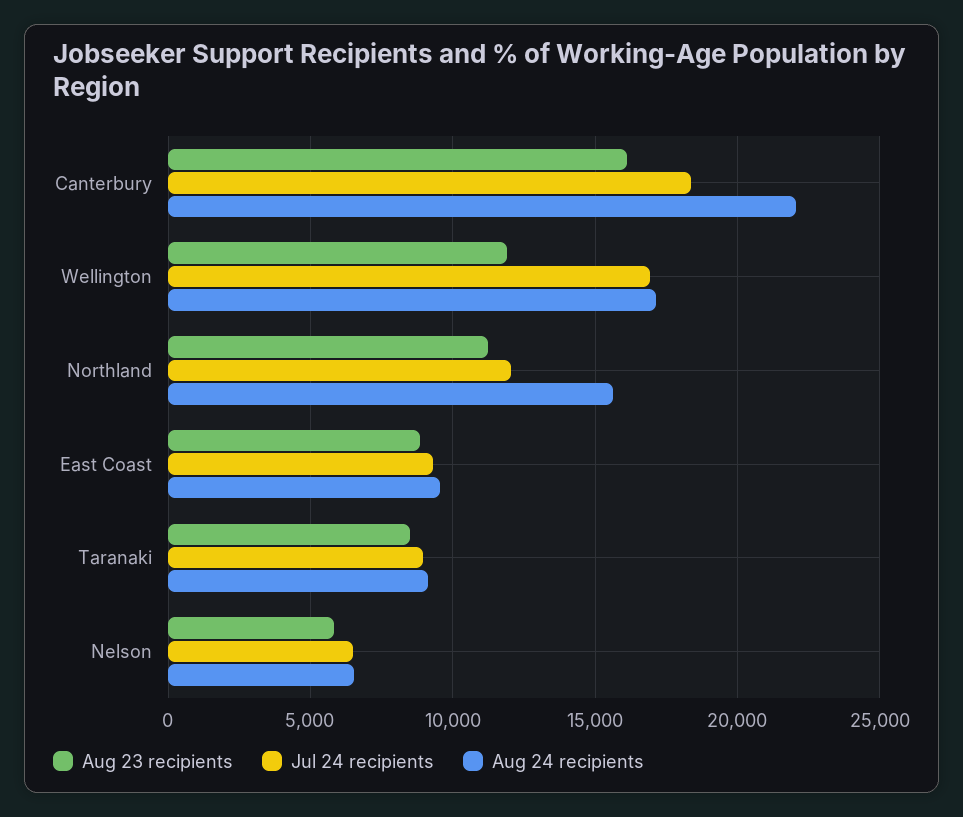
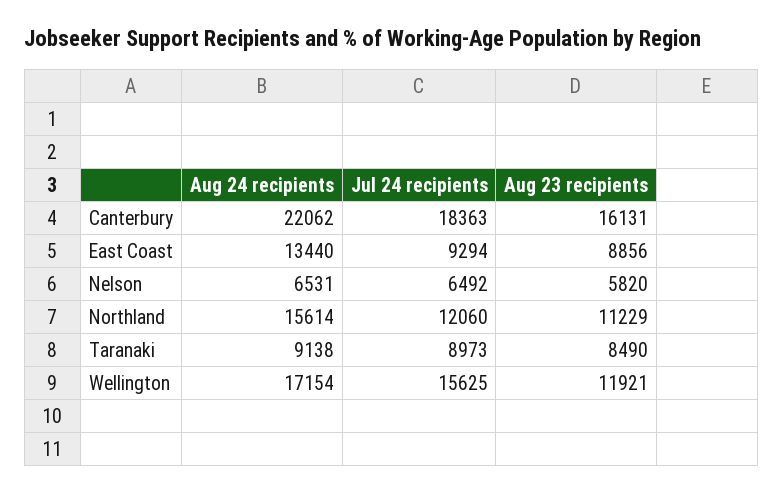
  {
    "Aug 23 recipients": {
      "Canterbury": 16131,
      "Wellington": 11921,
      "Northland": 11229,
      "East Coast": 8856,
      "Taranaki": 8490,
      "Nelson": 5820
    },
    "Jul 24 recipients": {
      "Canterbury": 18363,
-     "Wellington": 17000,
+     "Wellington": 15625,
      "Northland": 12060,
      "East Coast": 9294,
      "Taranaki": 8973,
      "Nelson": 6492
    },
    "Aug 24 recipients": {
      "Canterbury": 22062,
      "Wellington": 17154,
      "Northland": 15614,
-     "East Coast": 9500,
+     "East Coast": 13440,
      "Taranaki": 9138,
      "Nelson": 6531
    }
  }

